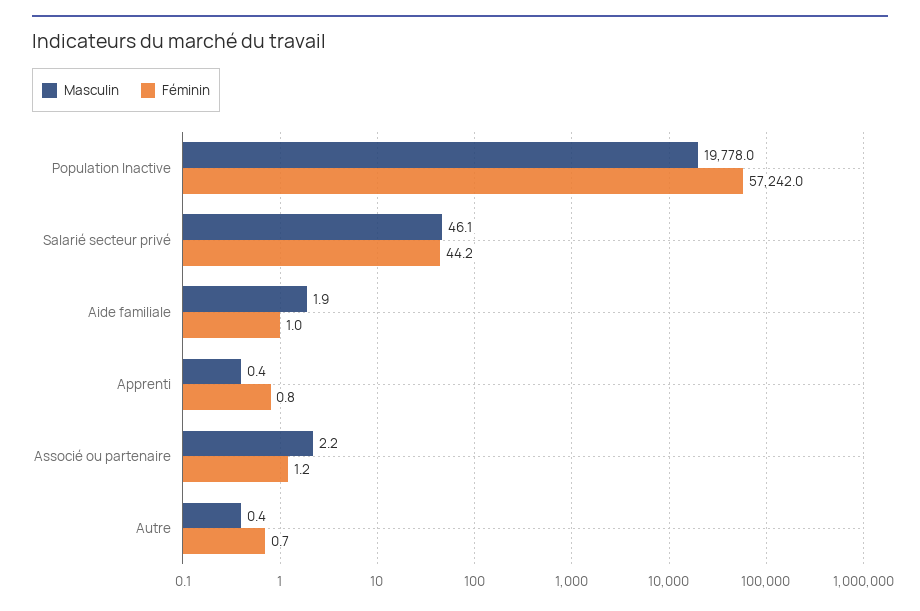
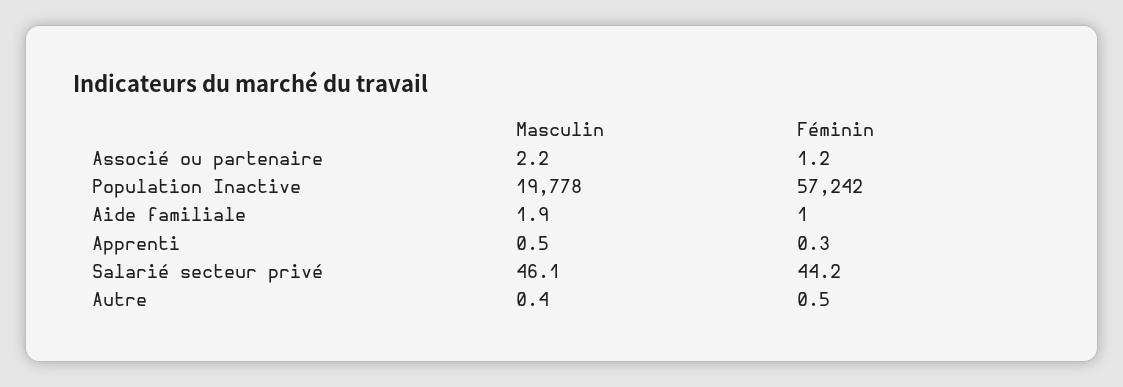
  {
    "Masculin": {
      "Population Inactive": 19778,
      "Salarié secteur privé": 46.1,
      "Aide familiale": 1.9,
-     "Apprenti": 0.4,
+     "Apprenti": 0.5,
      "Associé ou partenaire": 2.2,
      "Autre": 0.4
    },
    "Féminin": {
      "Population Inactive": 57242,
      "Salarié secteur privé": 44.2,
      "Aide familiale": 1,
-     "Apprenti": 0.8,
+     "Apprenti": 0.3,
      "Associé ou partenaire": 1.2,
-     "Autre": 0.7
+     "Autre": 0.5
    }
  }

